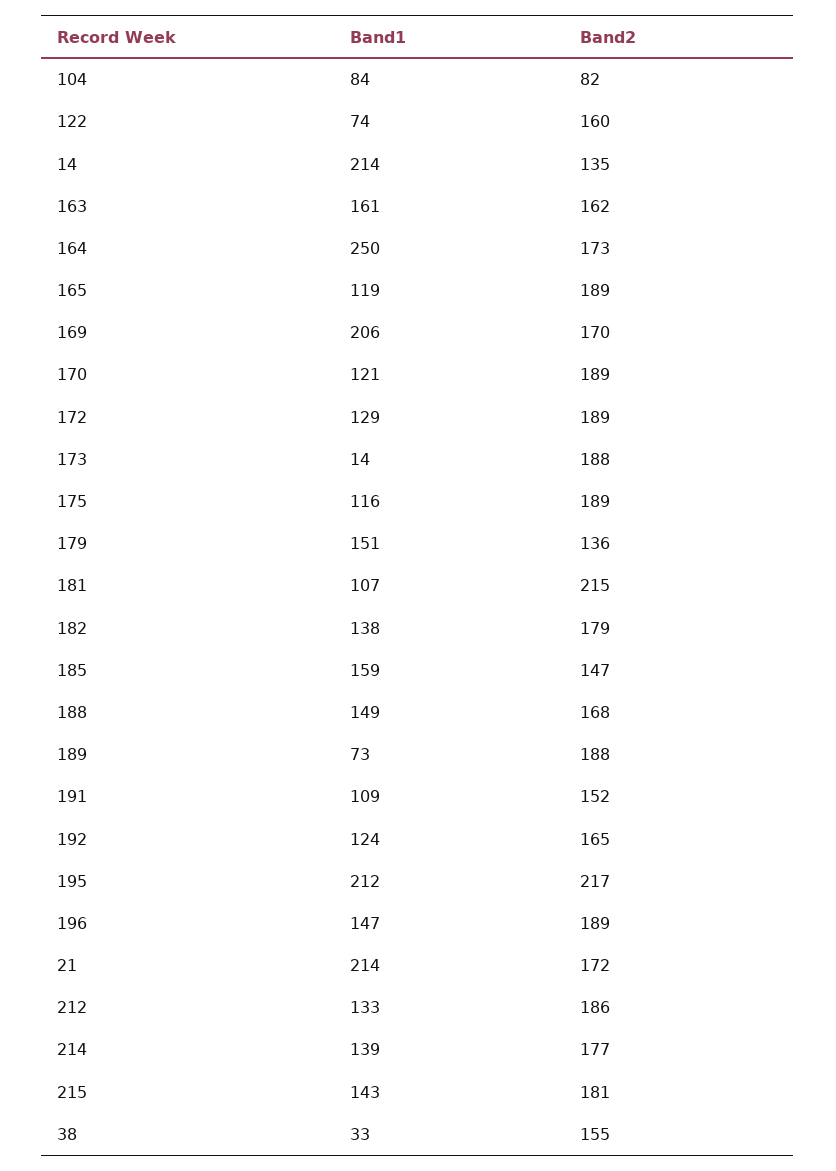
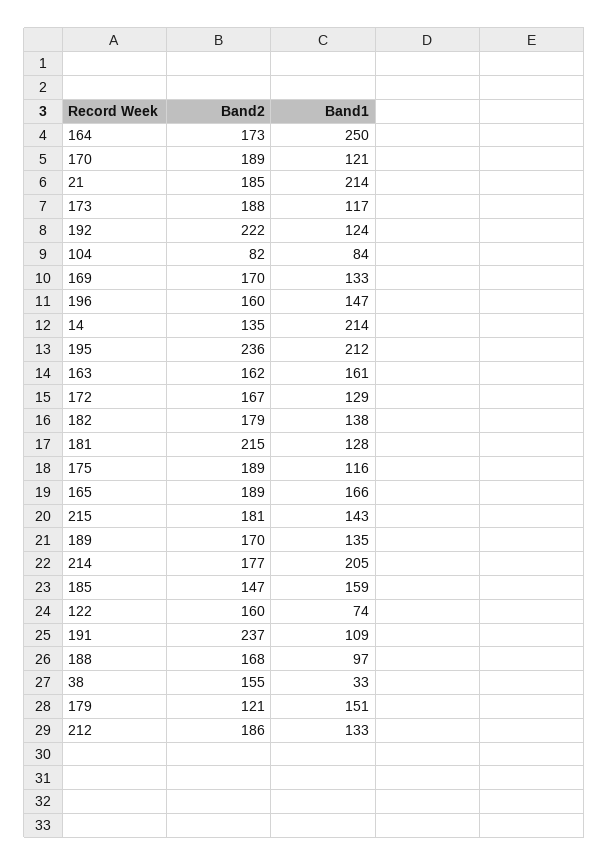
  {
    "Band1": {
      "104": 84,
      "122": 74,
      "14": 214,
      "163": 161,
      "164": 250,
-     "165": 119,
+     "165": 166,
-     "169": 206,
+     "169": 133,
      "170": 121,
      "172": 129,
-     "173": 14,
+     "173": 117,
      "175": 116,
      "179": 151,
-     "181": 107,
+     "181": 128,
      "182": 138,
      "185": 159,
-     "188": 149,
+     "188": 97,
-     "189": 73,
+     "189": 135,
      "191": 109,
      "192": 124,
      "195": 212,
      "196": 147,
      "21": 214,
      "212": 133,
-     "214": 139,
+     "214": 205,
      "215": 143,
      "38": 33
    },
    "Band2": {
      "104": 82,
      "122": 160,
      "14": 135,
      "163": 162,
      "164": 173,
      "165": 189,
      "169": 170,
      "170": 189,
-     "172": 189,
+     "172": 167,
      "173": 188,
      "175": 189,
-     "179": 136,
+     "179": 121,
      "181": 215,
      "182": 179,
      "185": 147,
      "188": 168,
-     "189": 188,
+     "189": 170,
-     "191": 152,
+     "191": 237,
-     "192": 165,
+     "192": 222,
-     "195": 217,
+     "195": 236,
-     "196": 189,
+     "196": 160,
-     "21": 172,
+     "21": 185,
      "212": 186,
      "214": 177,
      "215": 181,
      "38": 155
    }
  }

